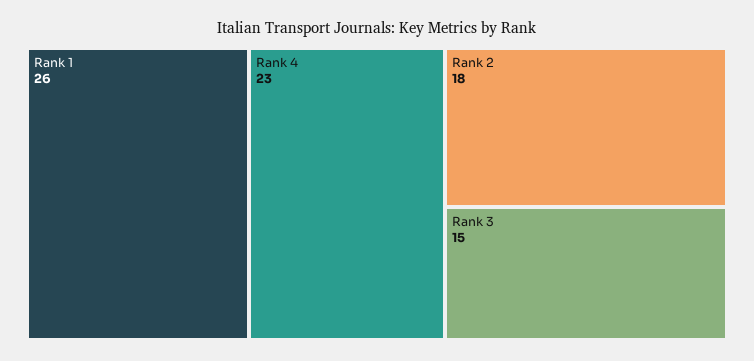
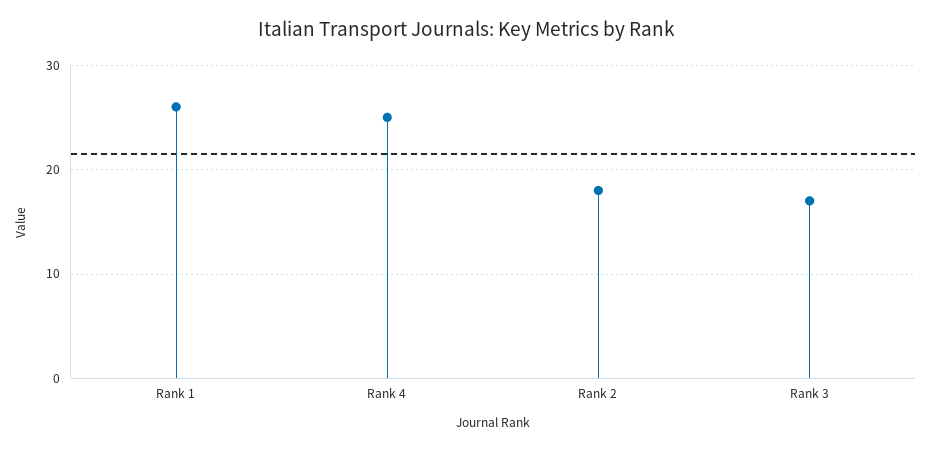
  {
    "Rank 1": 26,
-   "Rank 4": 23,
+   "Rank 4": 25,
    "Rank 2": 18,
-   "Rank 3": 15
+   "Rank 3": 17
  }

